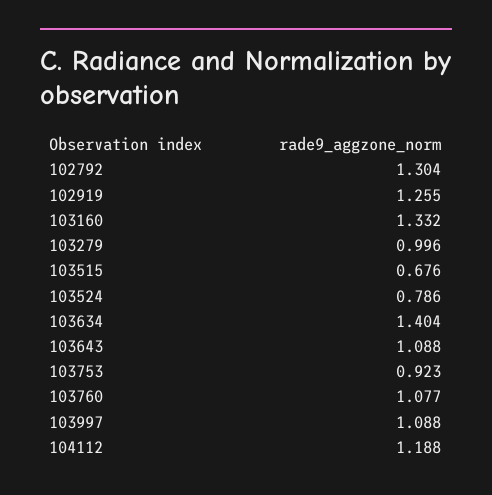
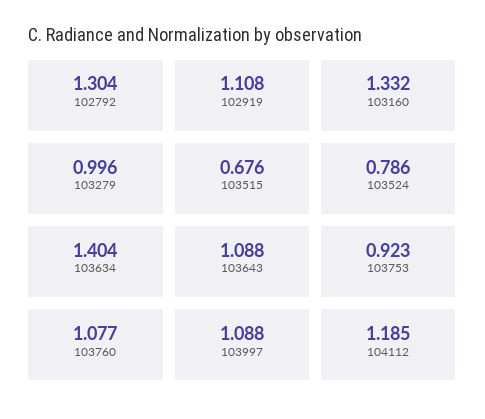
  {
    "102792": 1.304,
-   "102919": 1.255,
+   "102919": 1.108,
    "103160": 1.332,
    "103279": 0.996,
    "103515": 0.676,
    "103524": 0.786,
    "103634": 1.404,
    "103643": 1.088,
    "103753": 0.923,
    "103760": 1.077,
    "103997": 1.088,
-   "104112": 1.188
+   "104112": 1.185
  }

